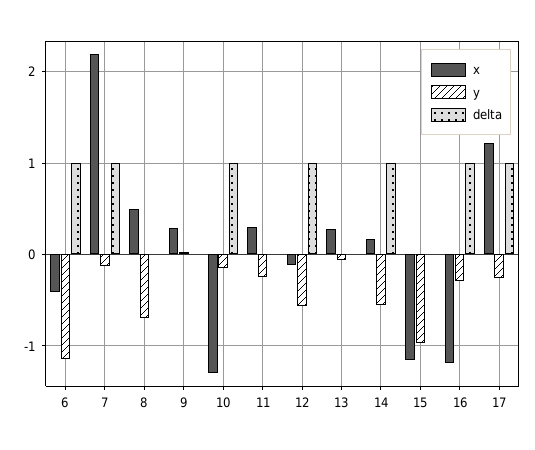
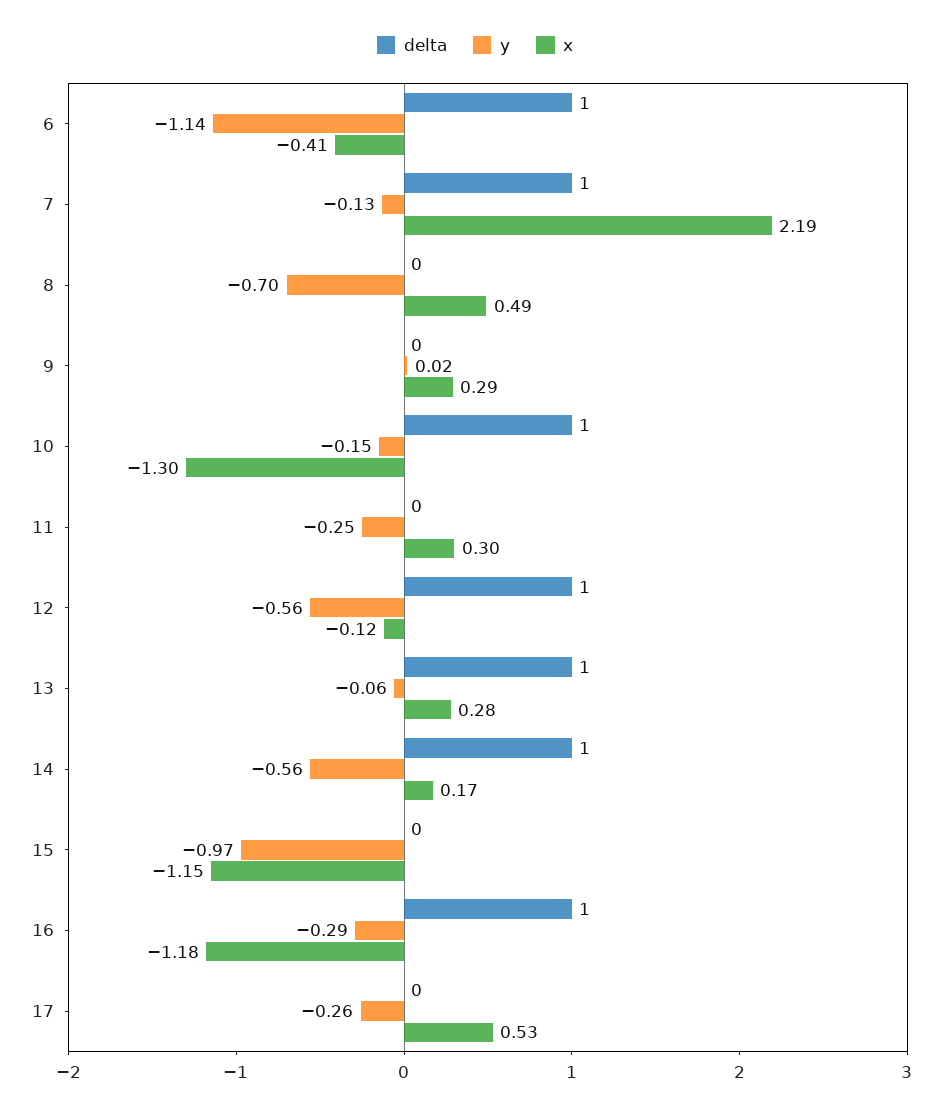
  {
    "x": {
      "6": -0.41,
      "7": 2.19,
      "8": 0.49,
      "9": 0.29,
      "10": -1.3,
      "11": 0.3,
      "12": -0.12,
      "13": 0.28,
      "14": 0.17,
      "15": -1.15,
      "16": -1.18,
-     "17": 1.2
+     "17": 0.53
    },
    "y": {
      "6": -1.14,
      "7": -0.13,
      "8": -0.7,
      "9": 0.02,
      "10": -0.15,
      "11": -0.25,
      "12": -0.56,
      "13": -0.06,
      "14": -0.56,
      "15": -0.97,
      "16": -0.29,
      "17": -0.26
    },
    "delta": {
      "6": 1,
      "7": 1,
      "8": 0,
      "9": 0,
      "10": 1,
      "11": 0,
      "12": 1,
-     "13": 0,
+     "13": 1,
      "14": 1,
      "15": 0,
      "16": 1,
-     "17": 1
+     "17": 0
    }
  }

